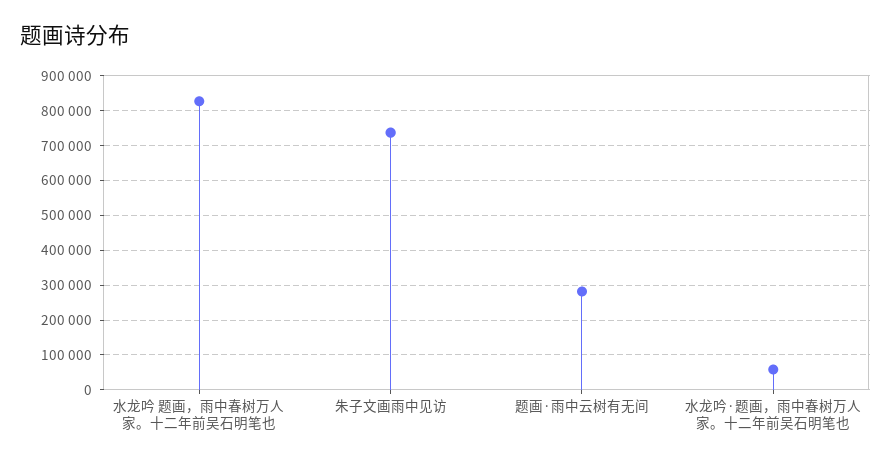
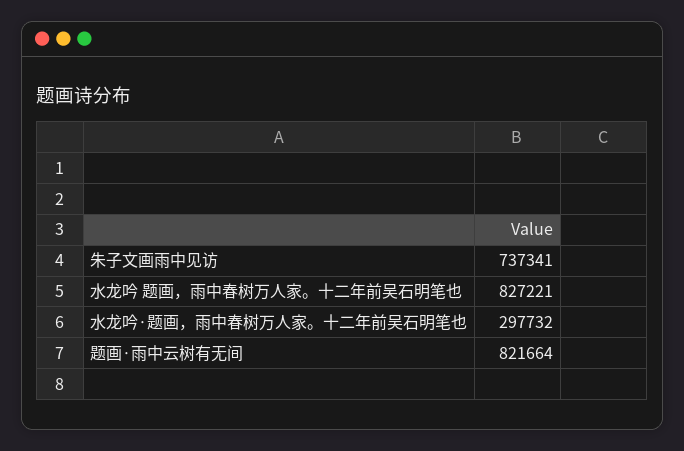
  {
    "水龙吟 题画，雨中春树万人家。十二年前吴石明笔也": 827221,
    "朱子文画雨中见访": 737341,
-   "题画·雨中云树有无间": 280000,
+   "题画·雨中云树有无间": 821664,
-   "水龙吟·题画，雨中春树万人家。十二年前吴石明笔也": 60000
+   "水龙吟·题画，雨中春树万人家。十二年前吴石明笔也": 297732
  }

